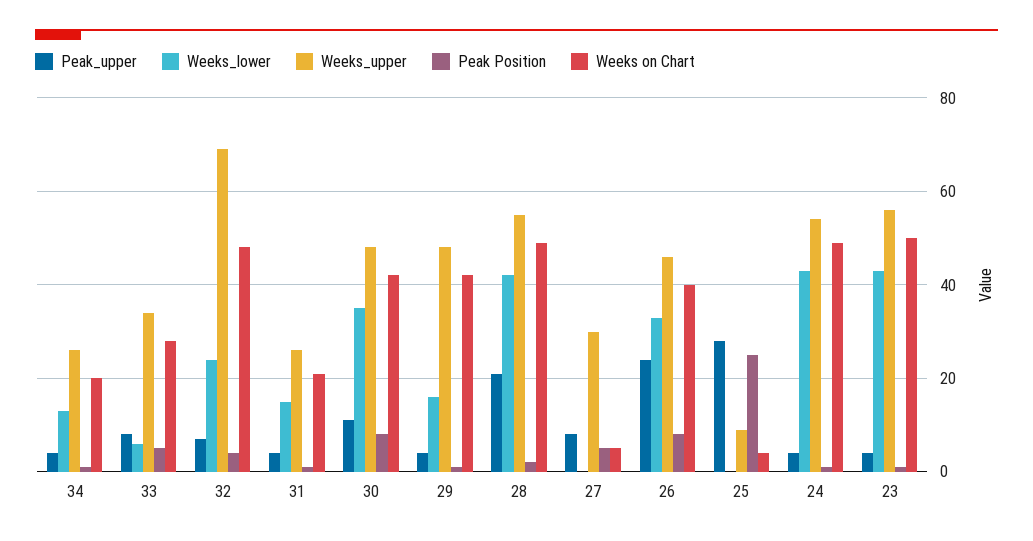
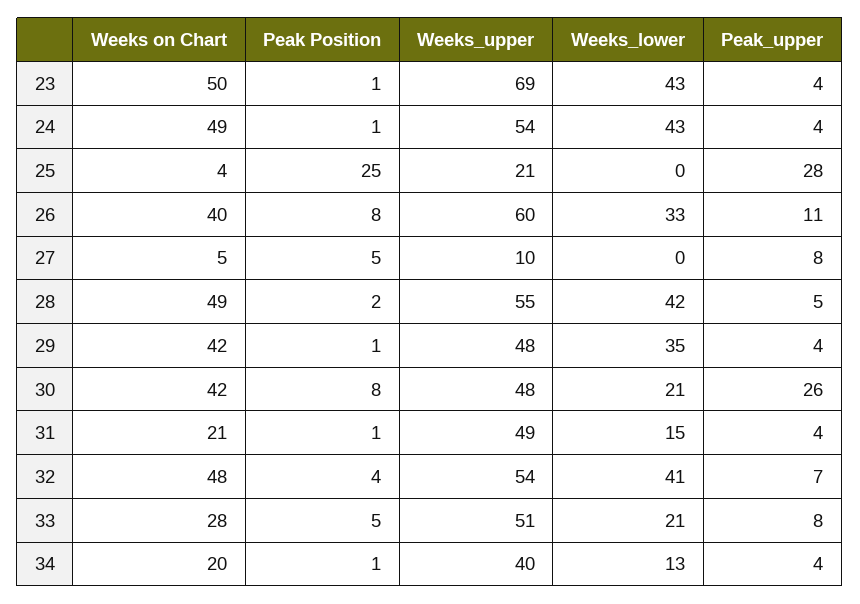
  {
    "Peak_upper": {
      "34": 4,
      "33": 8,
      "32": 7,
      "31": 4,
-     "30": 10,
+     "30": 26,
      "29": 4,
-     "28": 20,
+     "28": 5,
      "27": 8,
-     "26": 25,
+     "26": 11,
      "25": 28,
      "24": 4,
      "23": 4
    },
    "Weeks_lower": {
      "34": 13,
-     "33": 5,
+     "33": 21,
-     "32": 25,
+     "32": 41,
      "31": 15,
-     "30": 35,
+     "30": 21,
-     "29": 15,
+     "29": 35,
      "28": 42,
      "27": 0,
      "26": 33,
      "25": 0,
      "24": 43,
      "23": 43
    },
    "Weeks_upper": {
-     "34": 25,
+     "34": 40,
-     "33": 35,
+     "33": 51,
-     "32": 70,
+     "32": 54,
-     "31": 25,
+     "31": 49,
      "30": 48,
      "29": 48,
      "28": 55,
-     "27": 30,
+     "27": 10,
-     "26": 45,
+     "26": 60,
-     "25": 10,
+     "25": 21,
      "24": 54,
-     "23": 55
+     "23": 69
    },
    "Peak Position": {
      "34": 1,
      "33": 5,
      "32": 4,
      "31": 1,
      "30": 8,
      "29": 1,
      "28": 2,
      "27": 5,
      "26": 8,
      "25": 25,
      "24": 1,
      "23": 1
    },
    "Weeks on Chart": {
      "34": 20,
      "33": 28,
      "32": 48,
      "31": 21,
      "30": 42,
      "29": 42,
      "28": 49,
      "27": 5,
      "26": 40,
      "25": 4,
      "24": 49,
      "23": 50
    }
  }

